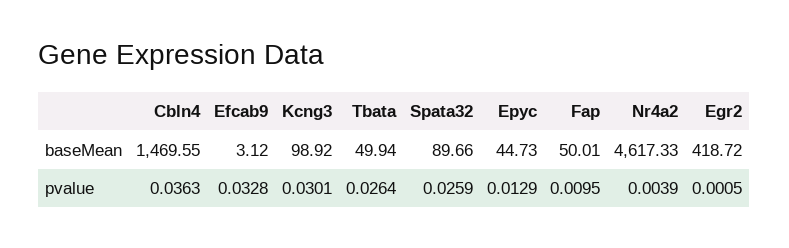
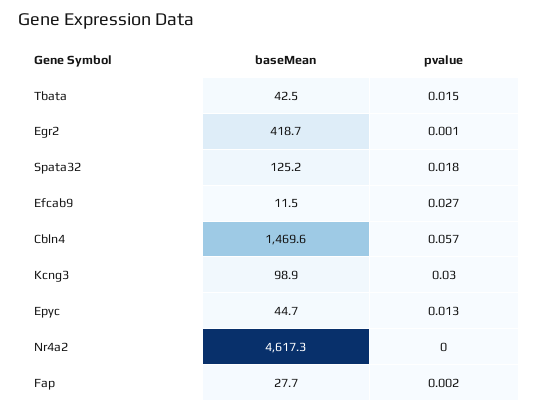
  {
    "Cbln4": {
      "baseMean": 1469.55,
-     "pvalue": 0.0363
+     "pvalue": 0.057
    },
    "Efcab9": {
-     "baseMean": 3.12,
+     "baseMean": 11.5,
-     "pvalue": 0.0328
+     "pvalue": 0.027
    },
    "Kcng3": {
      "baseMean": 98.92,
      "pvalue": 0.0301
    },
    "Tbata": {
-     "baseMean": 49.94,
+     "baseMean": 42.5,
-     "pvalue": 0.0264
+     "pvalue": 0.015
    },
    "Spata32": {
-     "baseMean": 89.66,
+     "baseMean": 125.2,
-     "pvalue": 0.0259
+     "pvalue": 0.018
    },
    "Epyc": {
      "baseMean": 44.73,
      "pvalue": 0.0129
    },
    "Fap": {
-     "baseMean": 50.01,
+     "baseMean": 27.7,
-     "pvalue": 0.0095
+     "pvalue": 0.002
    },
    "Nr4a2": {
      "baseMean": 4617.33,
-     "pvalue": 0.0039
+     "pvalue": 0
    },
    "Egr2": {
      "baseMean": 418.72,
      "pvalue": 0.0005
    }
  }

